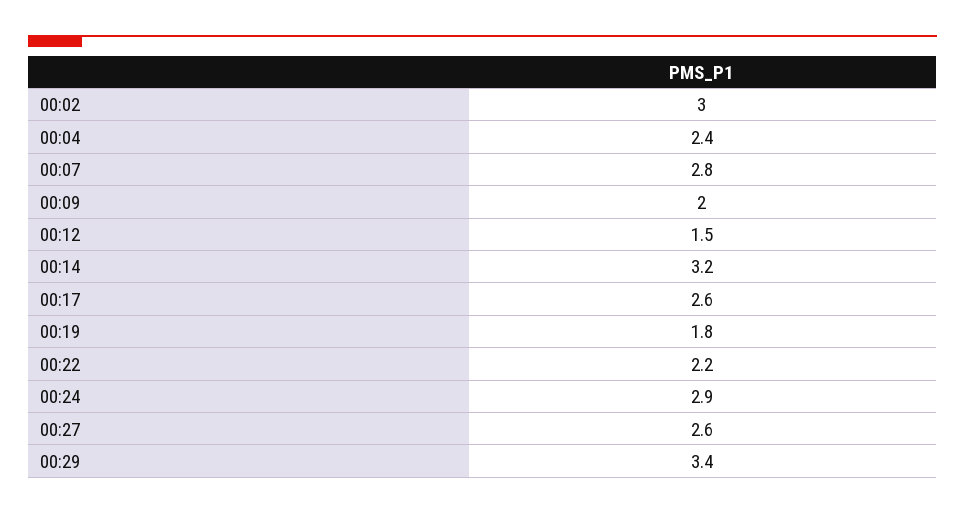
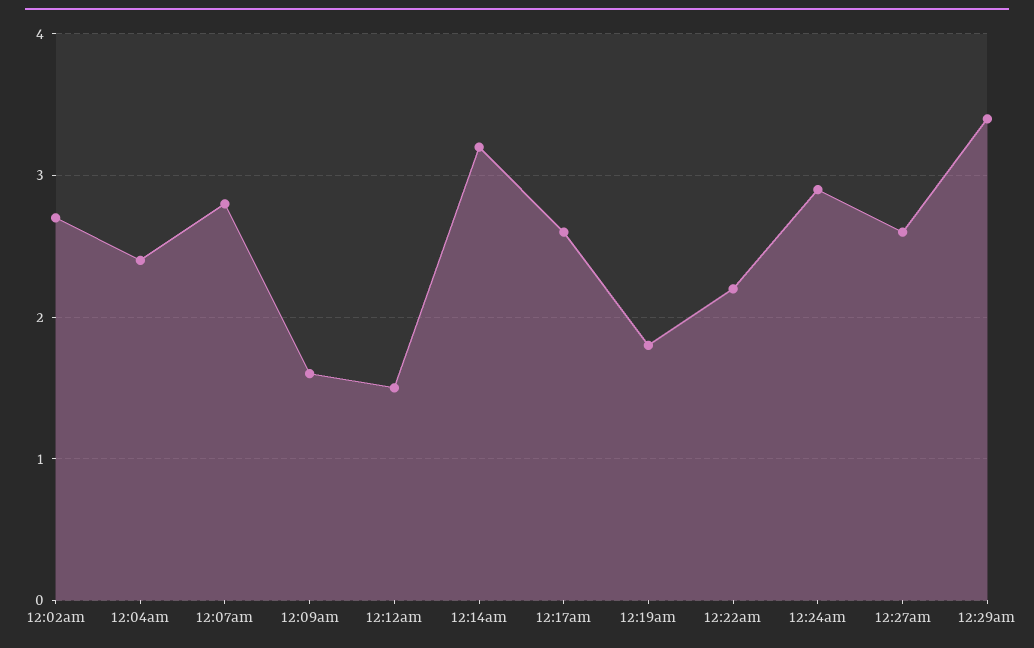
  {
-   "00:02": 3,
+   "00:02": 2.7,
    "00:04": 2.4,
    "00:07": 2.8,
-   "00:09": 2,
+   "00:09": 1.6,
    "00:12": 1.5,
    "00:14": 3.2,
    "00:17": 2.6,
    "00:19": 1.8,
    "00:22": 2.2,
    "00:24": 2.9,
    "00:27": 2.6,
    "00:29": 3.4
  }

